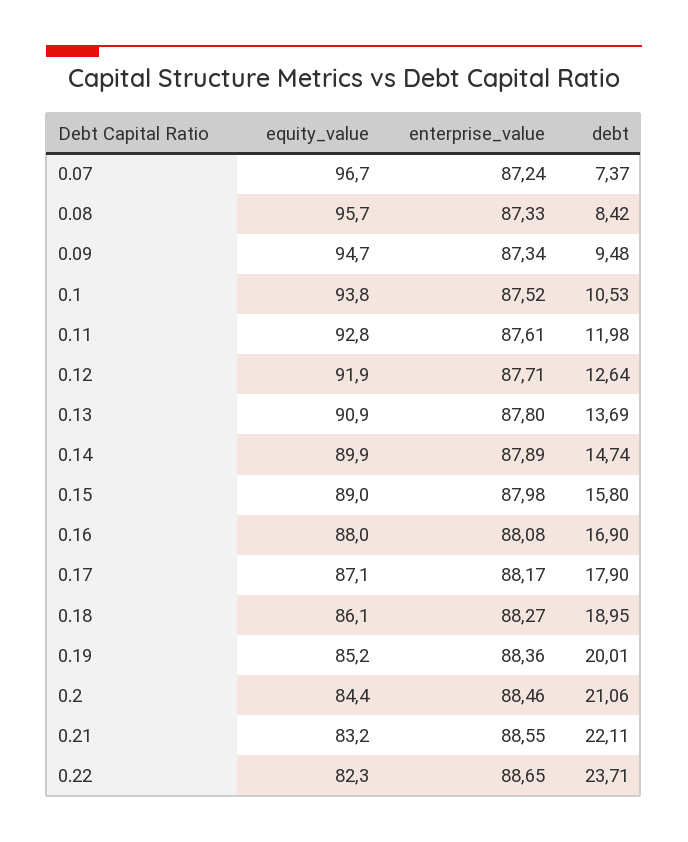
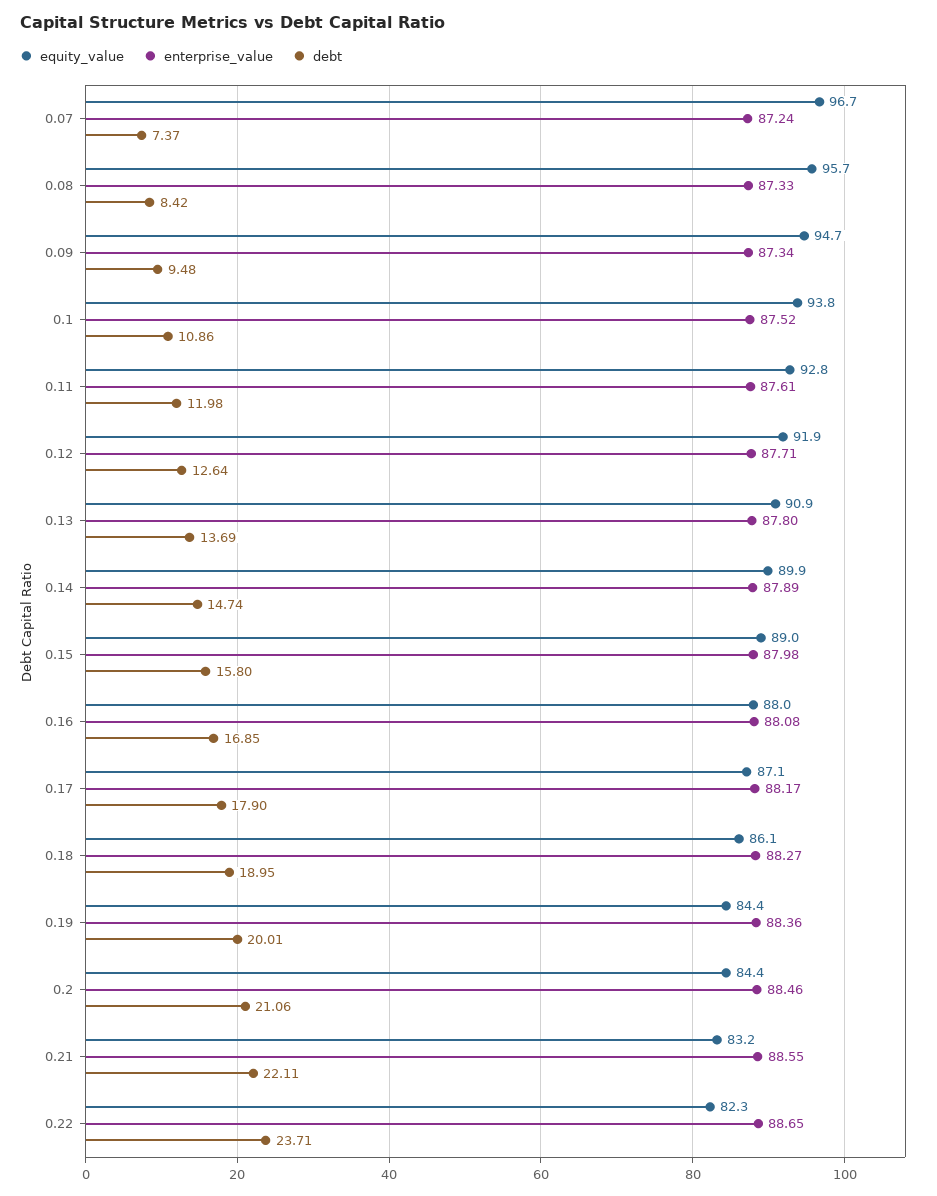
  {
    "equity_value": {
      "0.07": 96.7,
      "0.08": 95.7,
      "0.09": 94.7,
      "0.1": 93.8,
      "0.11": 92.8,
      "0.12": 91.9,
      "0.13": 90.9,
      "0.14": 89.9,
      "0.15": 89,
      "0.16": 88,
      "0.17": 87.1,
      "0.18": 86.1,
-     "0.19": 85.2,
+     "0.19": 84.4,
      "0.2": 84.4,
      "0.21": 83.2,
      "0.22": 82.3
    },
    "enterprise_value": {
      "0.07": 87.24,
      "0.08": 87.33,
      "0.09": 87.34,
      "0.1": 87.52,
      "0.11": 87.61,
      "0.12": 87.71,
      "0.13": 87.8,
      "0.14": 87.89,
      "0.15": 87.98,
      "0.16": 88.08,
      "0.17": 88.17,
      "0.18": 88.27,
      "0.19": 88.36,
      "0.2": 88.46,
      "0.21": 88.55,
      "0.22": 88.65
    },
    "debt": {
      "0.07": 7.37,
      "0.08": 8.42,
      "0.09": 9.48,
-     "0.1": 10.53,
+     "0.1": 10.86,
      "0.11": 11.98,
      "0.12": 12.64,
      "0.13": 13.69,
      "0.14": 14.74,
      "0.15": 15.8,
-     "0.16": 16.9,
+     "0.16": 16.85,
      "0.17": 17.9,
      "0.18": 18.95,
      "0.19": 20.01,
      "0.2": 21.06,
      "0.21": 22.11,
      "0.22": 23.71
    }
  }

